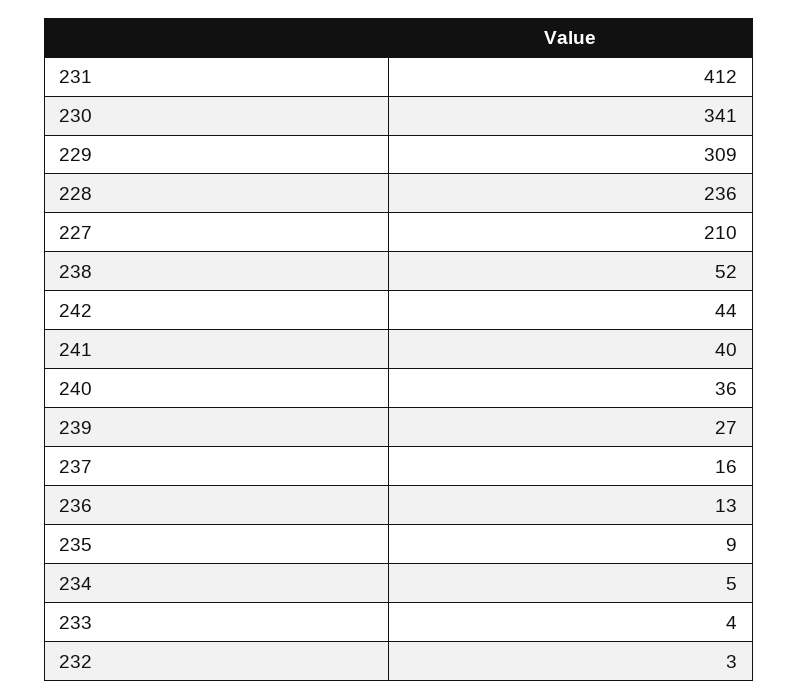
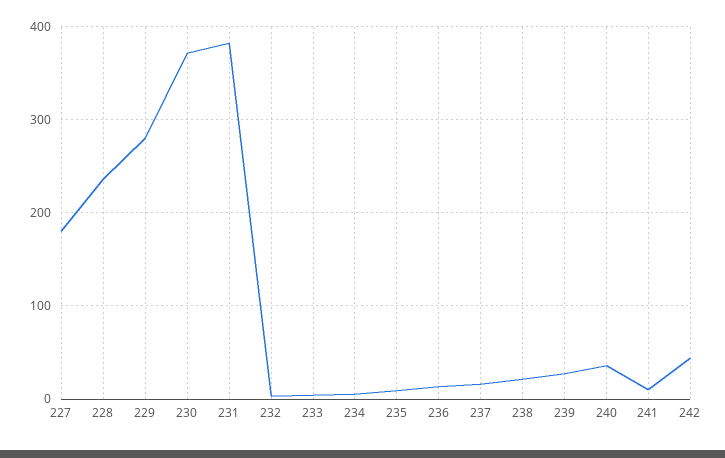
  {
-   "231": 412,
+   "231": 380,
-   "230": 341,
+   "230": 370,
-   "229": 309,
+   "229": 280,
    "228": 236,
-   "227": 210,
+   "227": 180,
-   "238": 52,
+   "238": 20,
    "242": 44,
-   "241": 40,
+   "241": 10,
    "240": 36,
    "239": 27,
    "237": 16,
    "236": 13,
    "235": 9,
    "234": 5,
    "233": 4,
    "232": 3
  }

